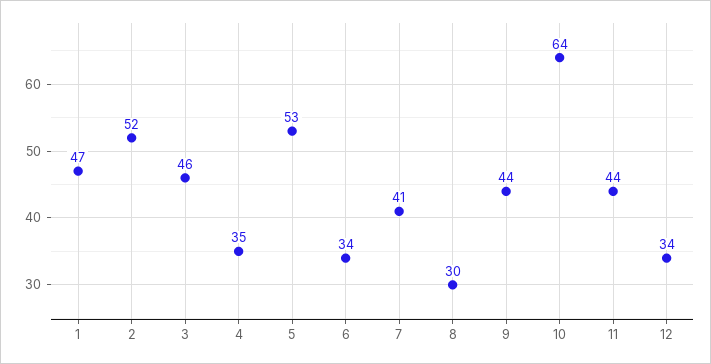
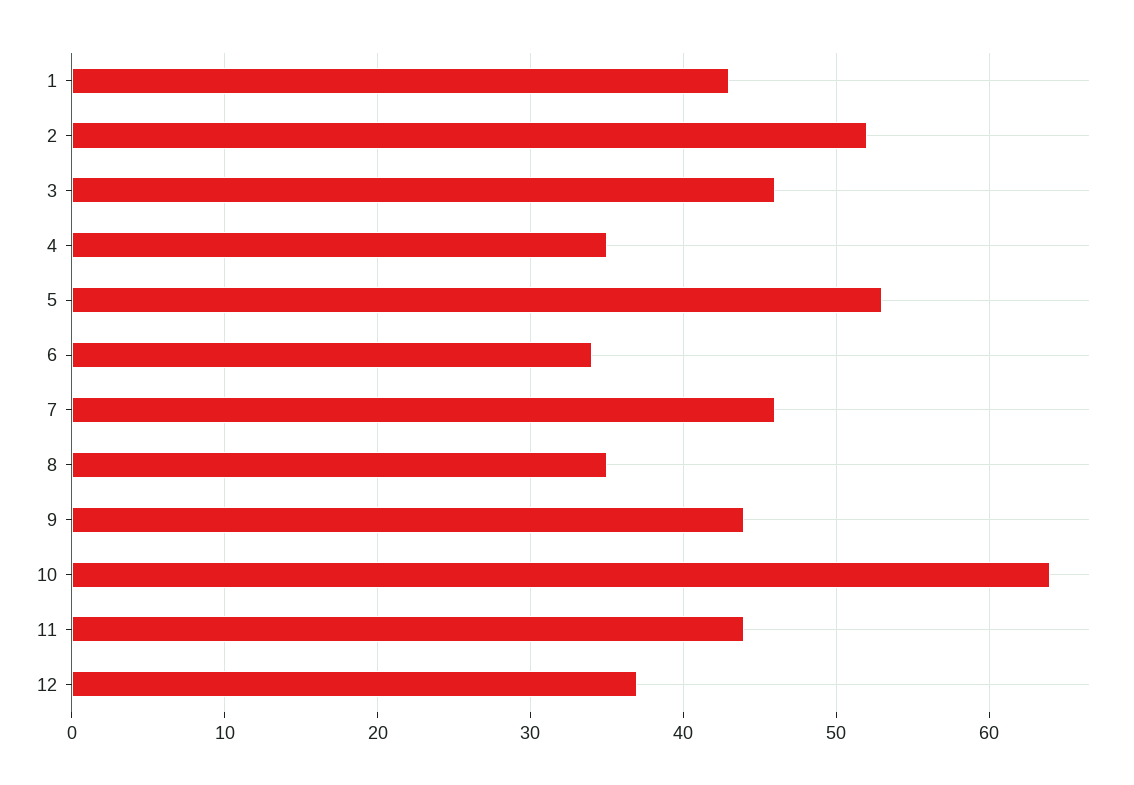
  {
-   "1": 47,
+   "1": 43,
    "2": 52,
    "3": 46,
    "4": 35,
    "5": 53,
    "6": 34,
-   "7": 41,
+   "7": 46,
-   "8": 30,
+   "8": 35,
    "9": 44,
    "10": 64,
    "11": 44,
-   "12": 34
+   "12": 37
  }

